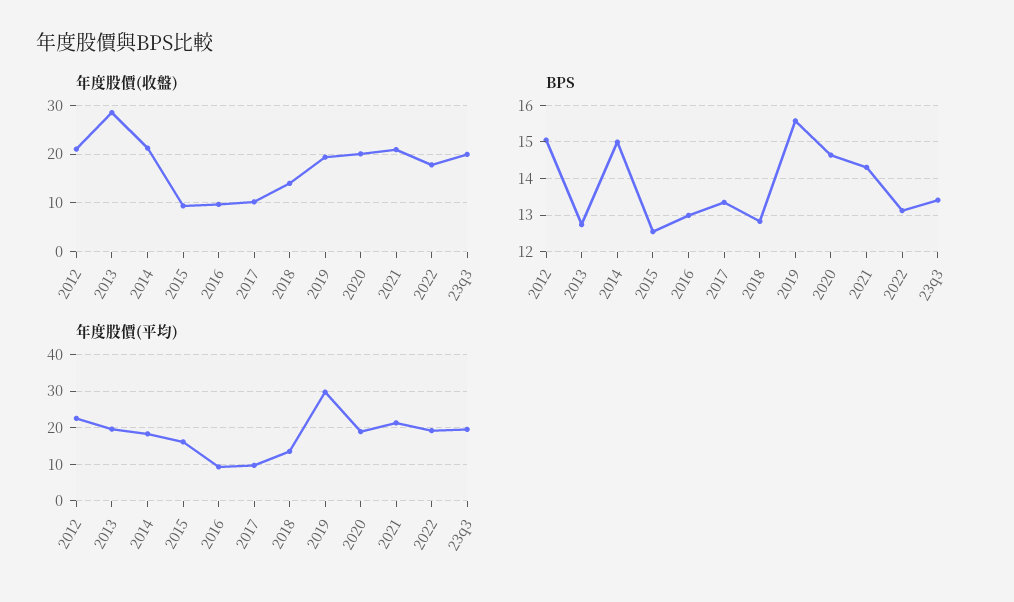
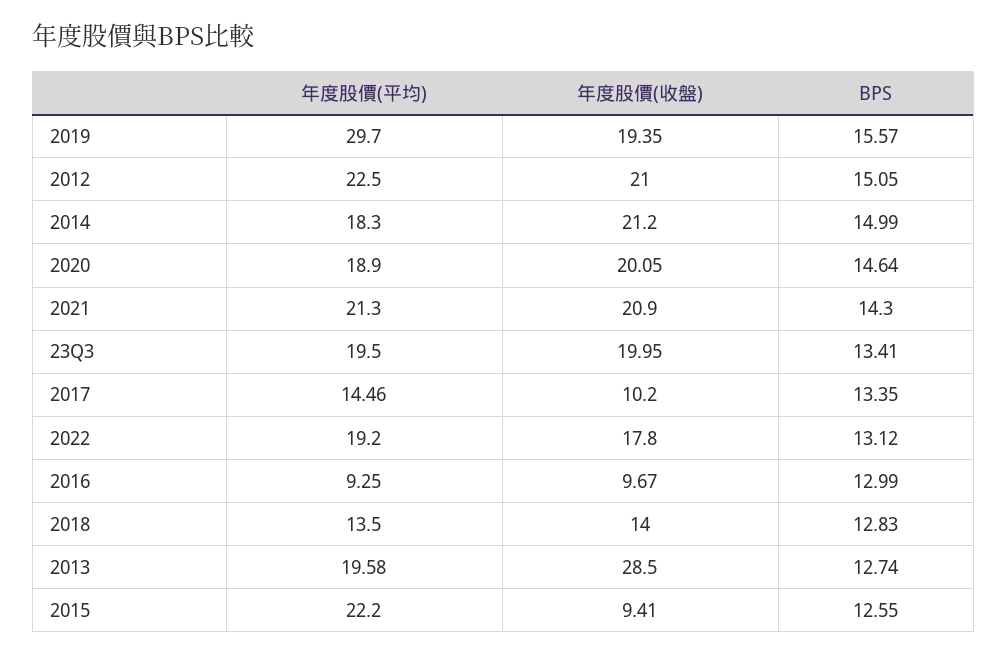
  {
    "年度股價(收盤)": {
      "2012": 21,
      "2013": 28.5,
      "2014": 21.2,
      "2015": 9.41,
      "2016": 9.67,
      "2017": 10.2,
      "2018": 14,
      "2019": 19.35,
      "2020": 20.05,
      "2021": 20.9,
      "2022": 17.8,
      "23q3": 19.95
    },
    "BPS": {
      "2012": 15.05,
      "2013": 12.74,
      "2014": 14.99,
      "2015": 12.55,
      "2016": 12.99,
      "2017": 13.35,
      "2018": 12.83,
      "2019": 15.57,
      "2020": 14.64,
      "2021": 14.3,
      "2022": 13.12,
      "23q3": 13.41
    },
    "年度股價(平均)": {
      "2012": 22.5,
      "2013": 19.58,
      "2014": 18.3,
-     "2015": 16,
+     "2015": 22.2,
      "2016": 9.25,
-     "2017": 10,
+     "2017": 14.46,
      "2018": 13.5,
      "2019": 29.7,
      "2020": 18.9,
      "2021": 21.3,
      "2022": 19.2,
      "23q3": 19.5
    }
  }

